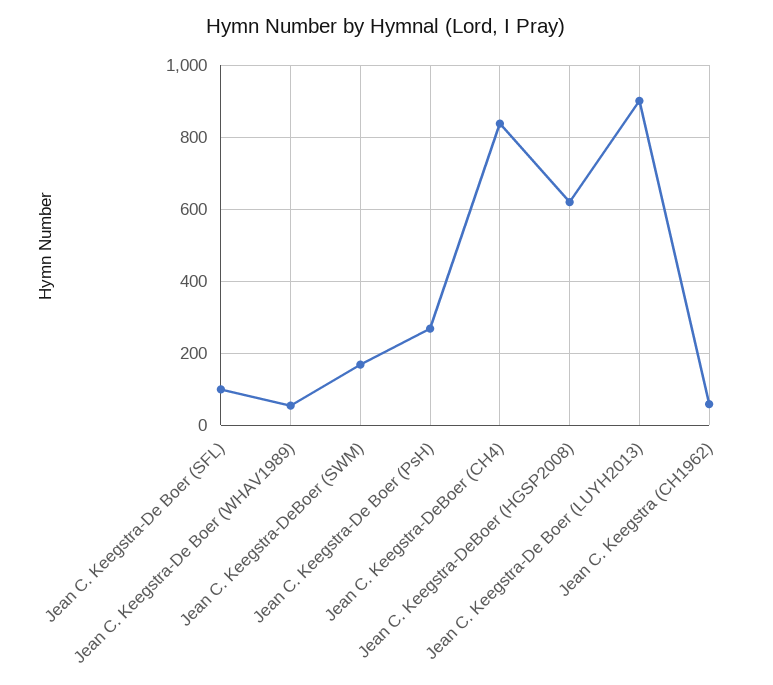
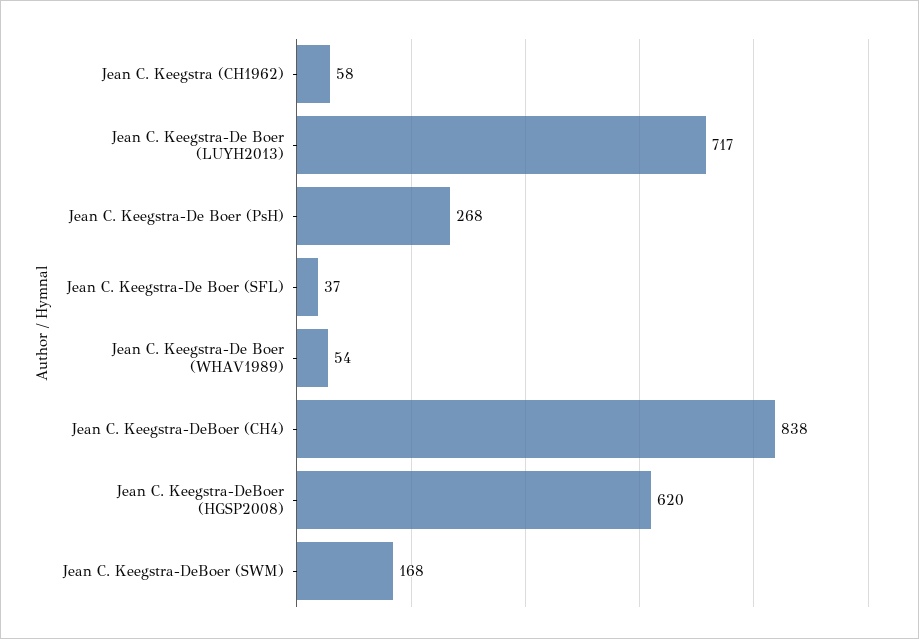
  {
-   "Jean C. Keegstra-De Boer (SFL)": 100,
+   "Jean C. Keegstra-De Boer (SFL)": 37,
    "Jean C. Keegstra-De Boer (WHAV1989)": 54,
    "Jean C. Keegstra-DeBoer (SWM)": 168,
    "Jean C. Keegstra-De Boer (PsH)": 268,
    "Jean C. Keegstra-DeBoer (CH4)": 838,
    "Jean C. Keegstra-DeBoer (HGSP2008)": 620,
-   "Jean C. Keegstra-De Boer (LUYH2013)": 900,
+   "Jean C. Keegstra-De Boer (LUYH2013)": 717,
    "Jean C. Keegstra (CH1962)": 58
  }

